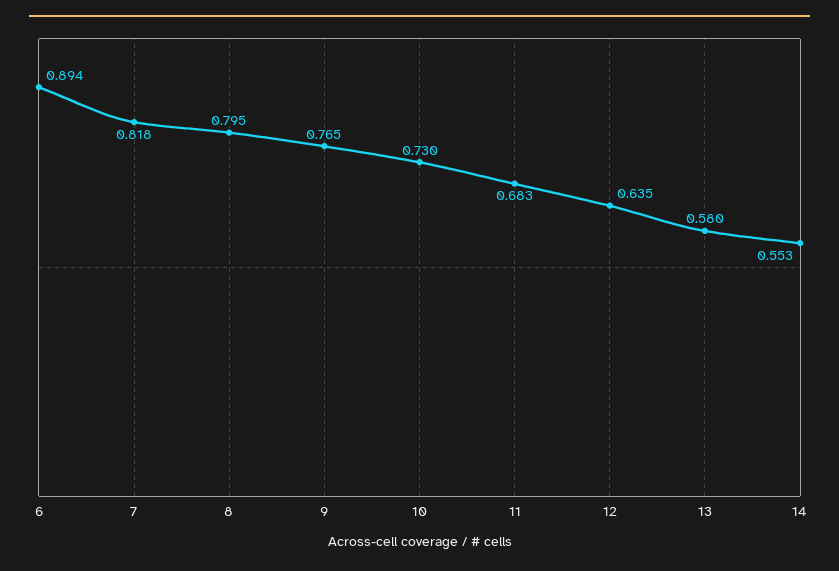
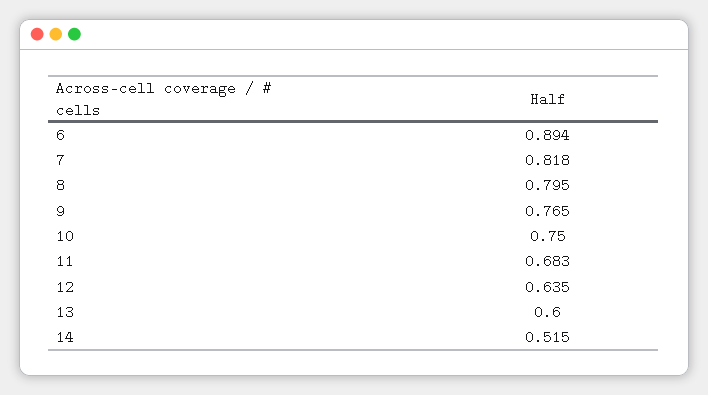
  {
    "6": 0.894,
    "7": 0.818,
    "8": 0.795,
    "9": 0.765,
-   "10": 0.73,
+   "10": 0.75,
    "11": 0.683,
    "12": 0.635,
-   "13": 0.58,
+   "13": 0.6,
-   "14": 0.553
+   "14": 0.515
  }

